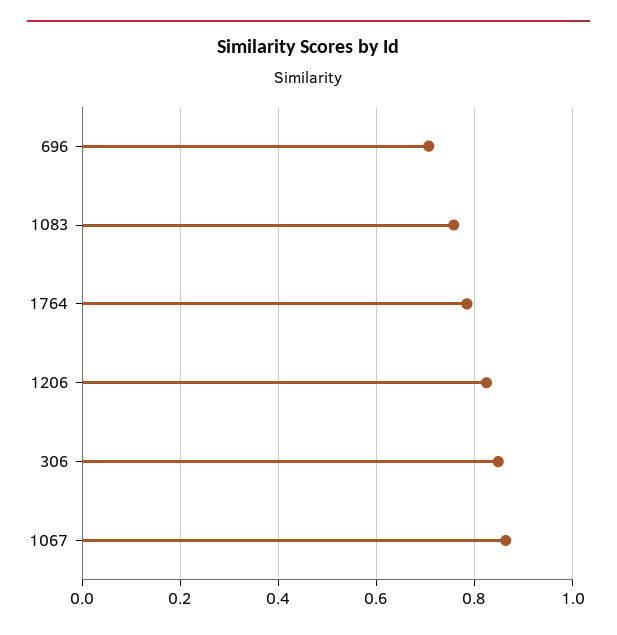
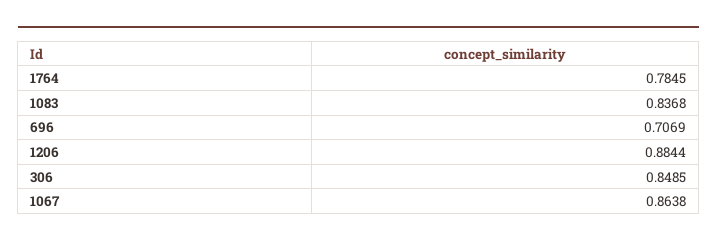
  {
    "696": 0.7069,
-   "1083": 0.76,
+   "1083": 0.8368,
    "1764": 0.7845,
-   "1206": 0.82,
+   "1206": 0.8844,
    "306": 0.8485,
    "1067": 0.8638
  }

